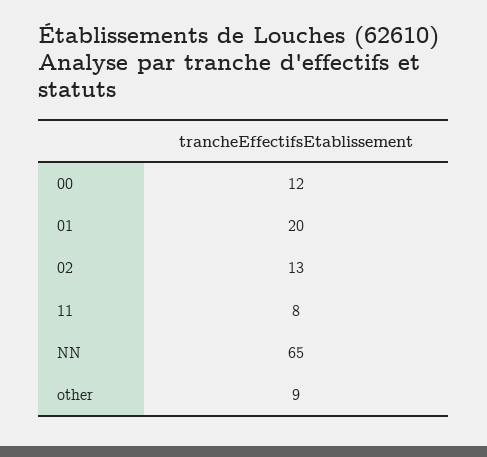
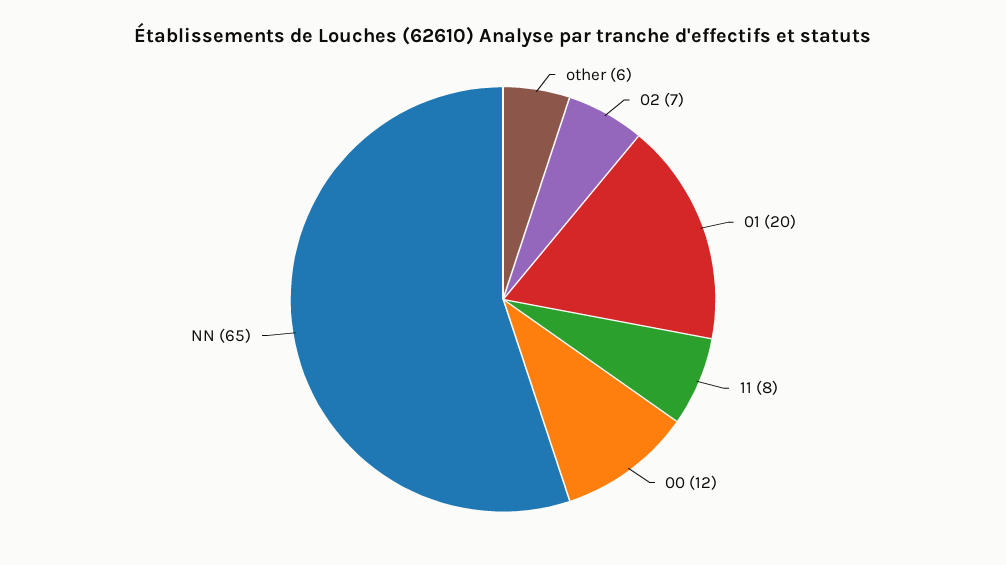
  {
    "00": 12,
    "01": 20,
-   "02": 13,
+   "02": 7,
    "11": 8,
    "NN": 65,
-   "other": 9
+   "other": 6
  }

